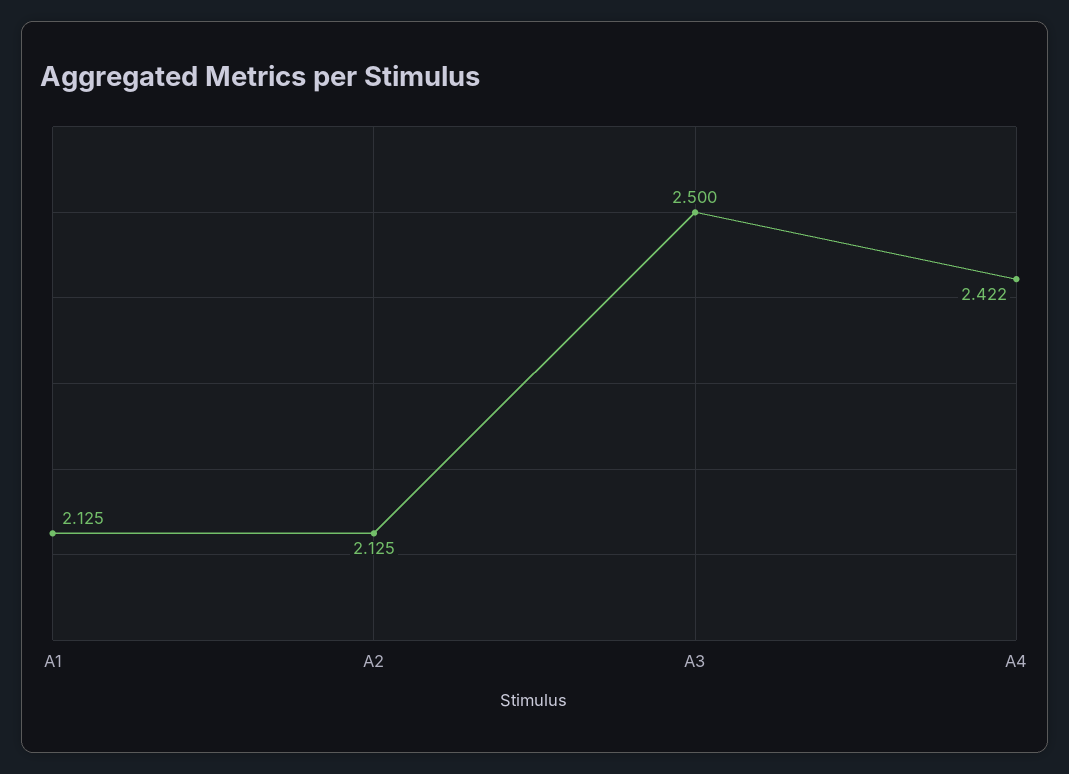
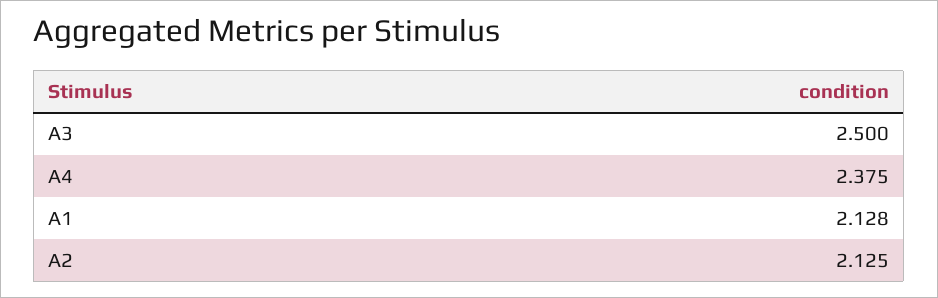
  {
-   "A1": 2.125,
+   "A1": 2.128,
    "A2": 2.125,
    "A3": 2.5,
-   "A4": 2.422
+   "A4": 2.375
  }

